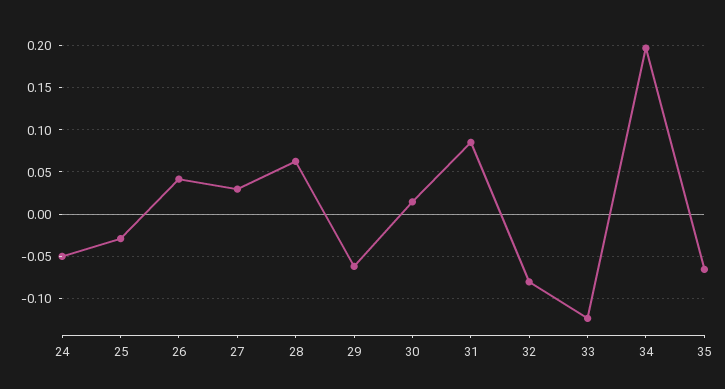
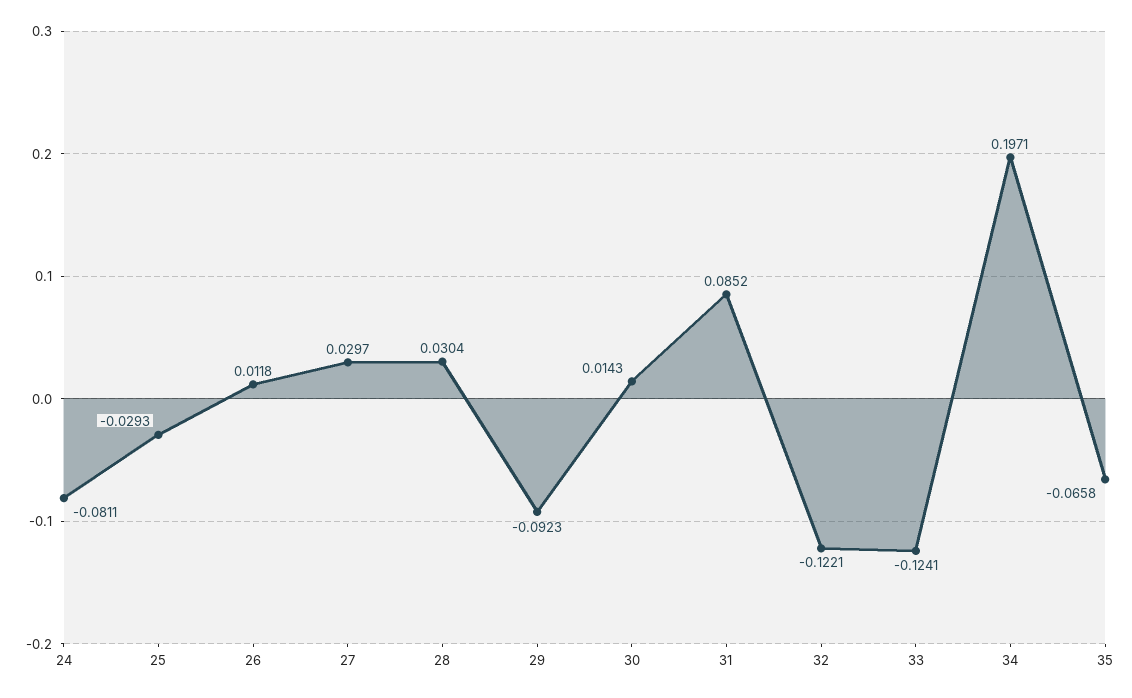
  {
-   "24": -0.05,
+   "24": -0.0811,
    "25": -0.0293,
-   "26": 0.04,
+   "26": 0.0118,
    "27": 0.0297,
-   "28": 0.06,
+   "28": 0.0304,
-   "29": -0.06,
+   "29": -0.0923,
    "30": 0.0143,
    "31": 0.0852,
-   "32": -0.08,
+   "32": -0.1221,
    "33": -0.1241,
    "34": 0.1971,
    "35": -0.0658
  }

